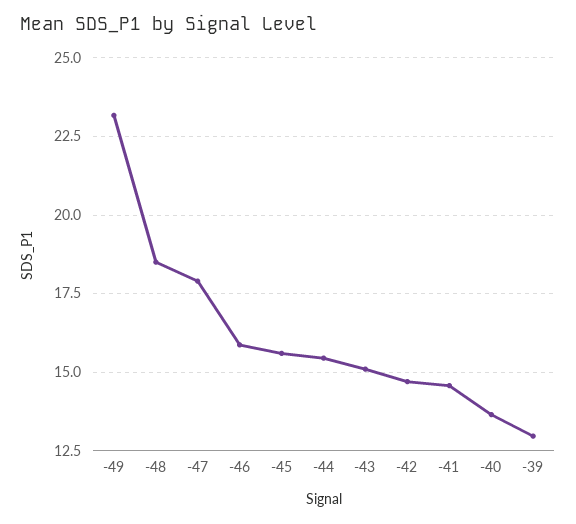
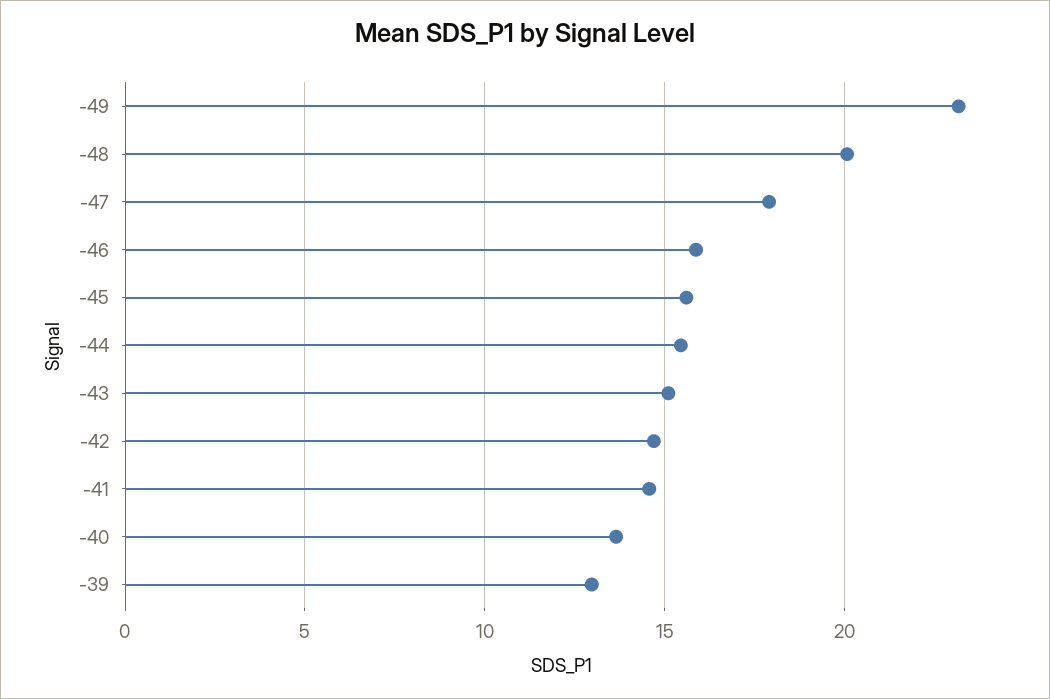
  {
    "-49": 23.25,
-   "-48": 18.5,
+   "-48": 20,
    "-47": 18,
    "-46": 15.75,
    "-45": 15.5,
    "-44": 15.5,
    "-43": 15,
    "-42": 14.75,
    "-41": 14.5,
    "-40": 13.75,
    "-39": 13
  }

